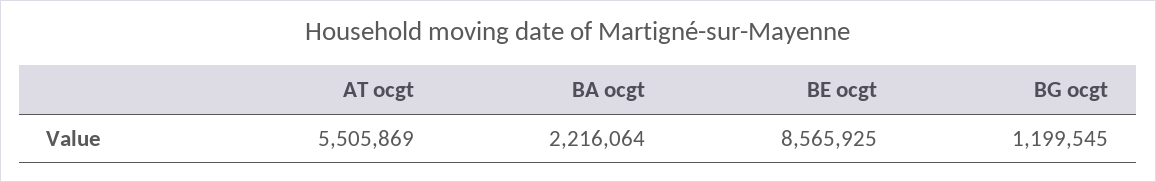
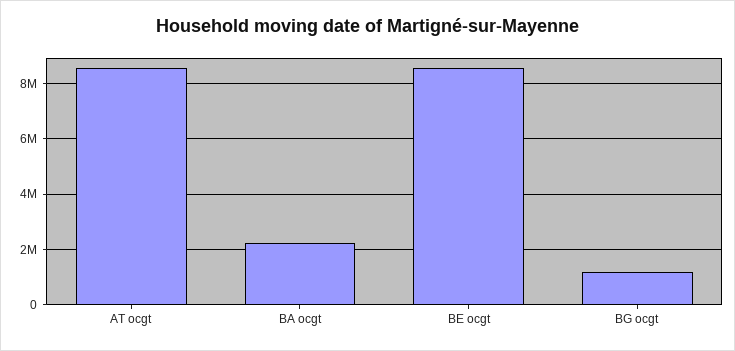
  {
-   "AT ocgt": 5505869,
+   "AT ocgt": 8500000,
    "BA ocgt": 2216064,
    "BE ocgt": 8565925,
    "BG ocgt": 1199545
  }

